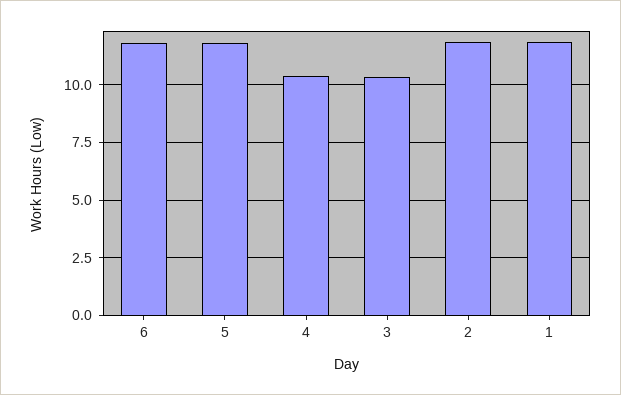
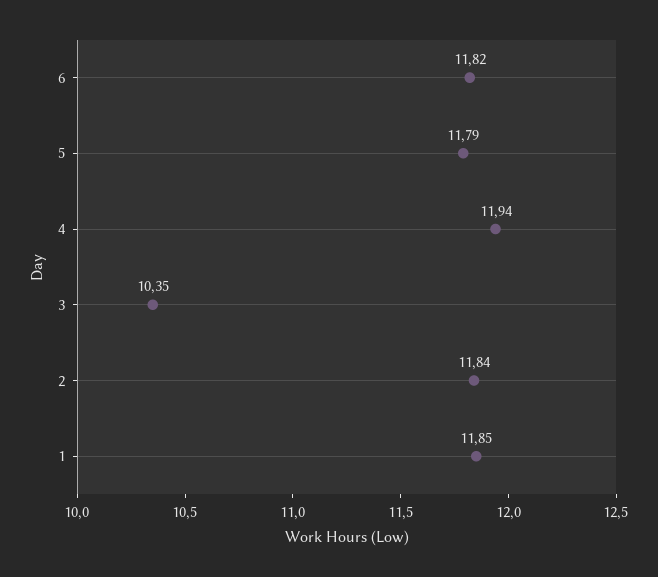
  {
    "6": 11.82,
    "5": 11.79,
-   "4": 10.5,
+   "4": 11.94,
    "3": 10.35,
    "2": 11.84,
    "1": 11.85
  }

